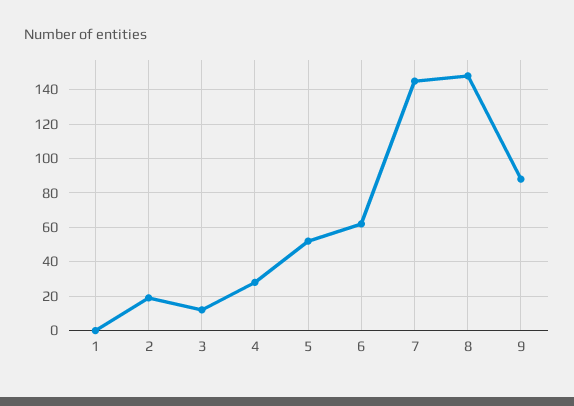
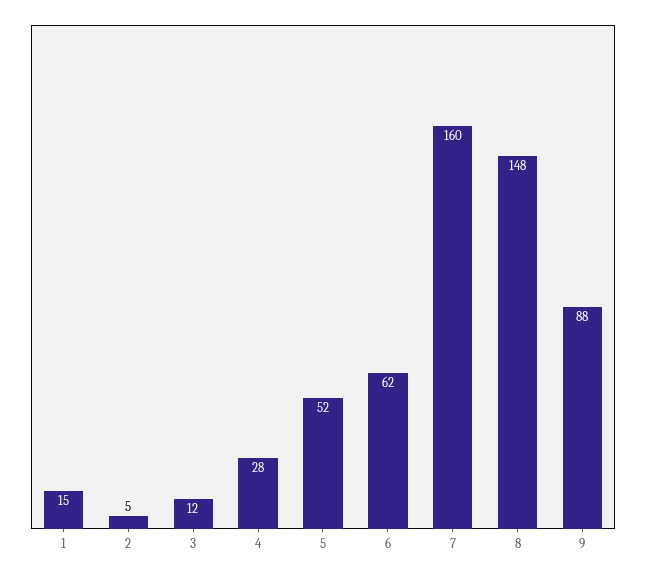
  {
-   "1": 0,
+   "1": 15,
-   "2": 20,
+   "2": 5,
    "3": 12,
    "4": 28,
    "5": 52,
    "6": 62,
-   "7": 145,
+   "7": 160,
    "8": 148,
    "9": 88
  }

